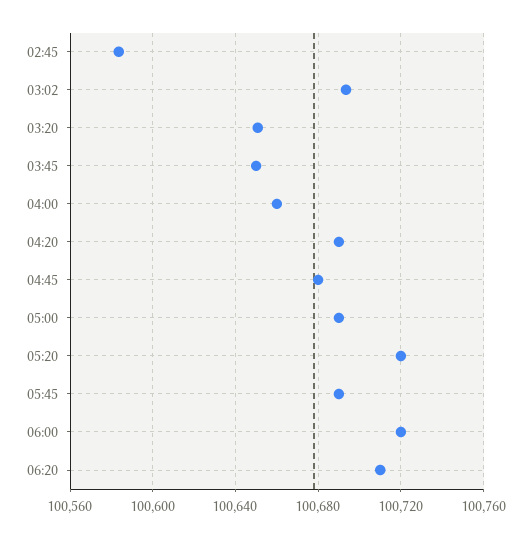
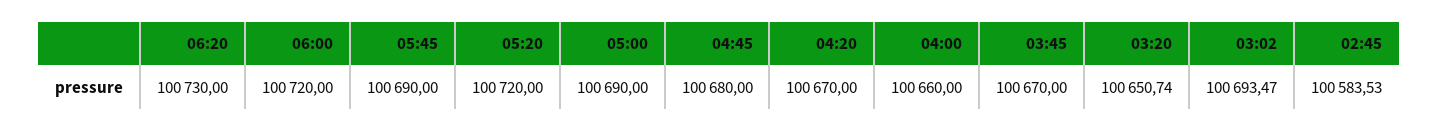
  {
    "02:45": 100583.53,
    "03:02": 100693.47,
    "03:20": 100650.74,
-   "03:45": 100650,
+   "03:45": 100670,
    "04:00": 100660,
-   "04:20": 100690,
+   "04:20": 100670,
    "04:45": 100680,
    "05:00": 100690,
    "05:20": 100720,
    "05:45": 100690,
    "06:00": 100720,
-   "06:20": 100710
+   "06:20": 100730
  }

